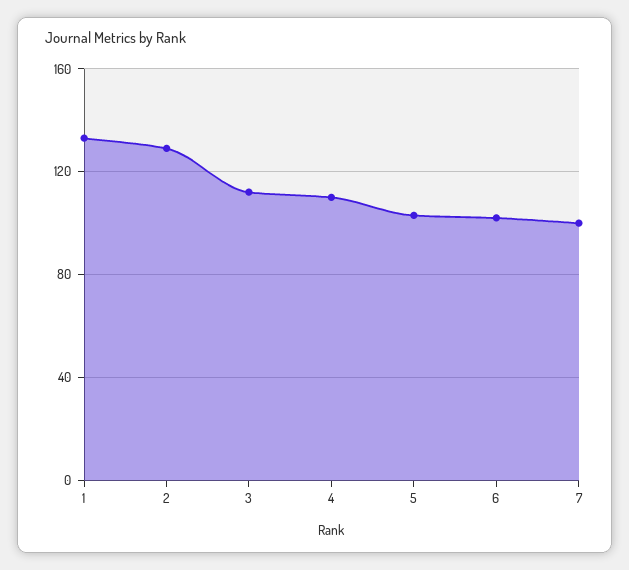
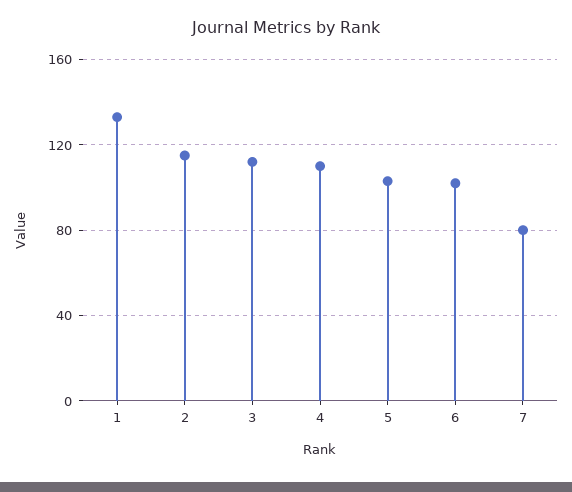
  {
    "1": 135,
-   "2": 130,
+   "2": 115,
    "3": 110,
    "4": 110,
    "5": 105,
    "6": 100,
-   "7": 100
+   "7": 80
  }

